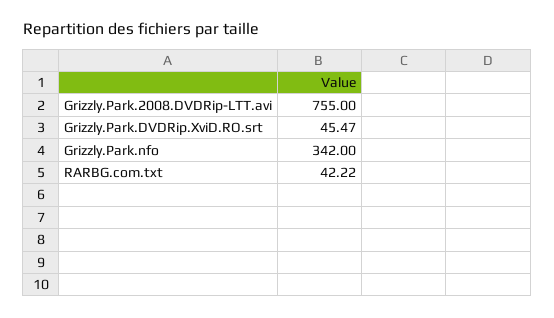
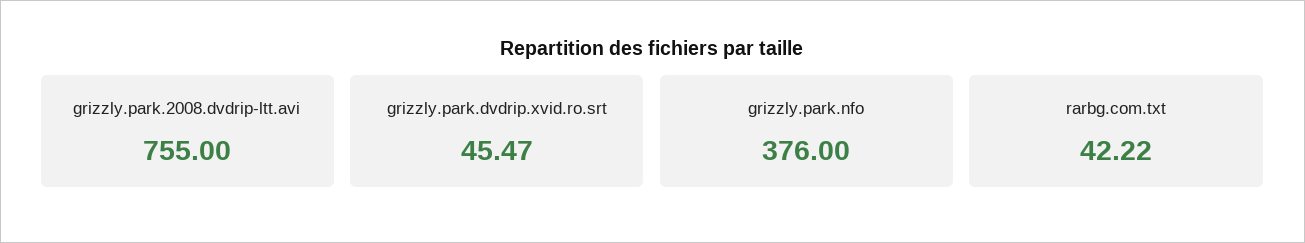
  {
    "Grizzly.Park.2008.DVDRip-LTT.avi": 755,
    "Grizzly.Park.DVDRip.XviD.RO.srt": 45.47,
-   "Grizzly.Park.nfo": 342,
+   "Grizzly.Park.nfo": 376,
    "RARBG.com.txt": 42.22
  }

